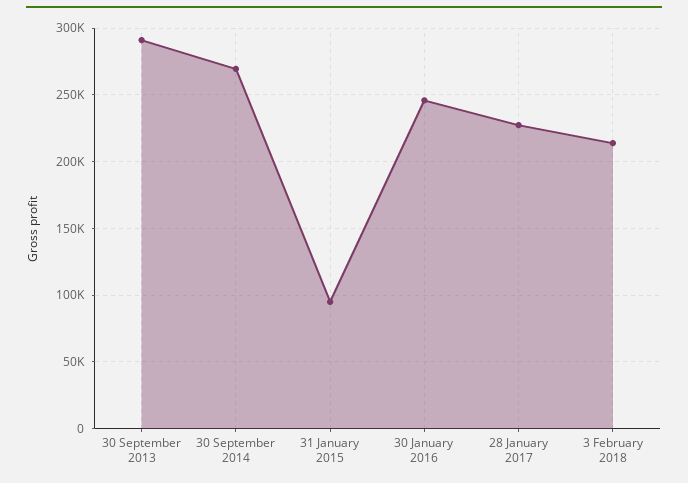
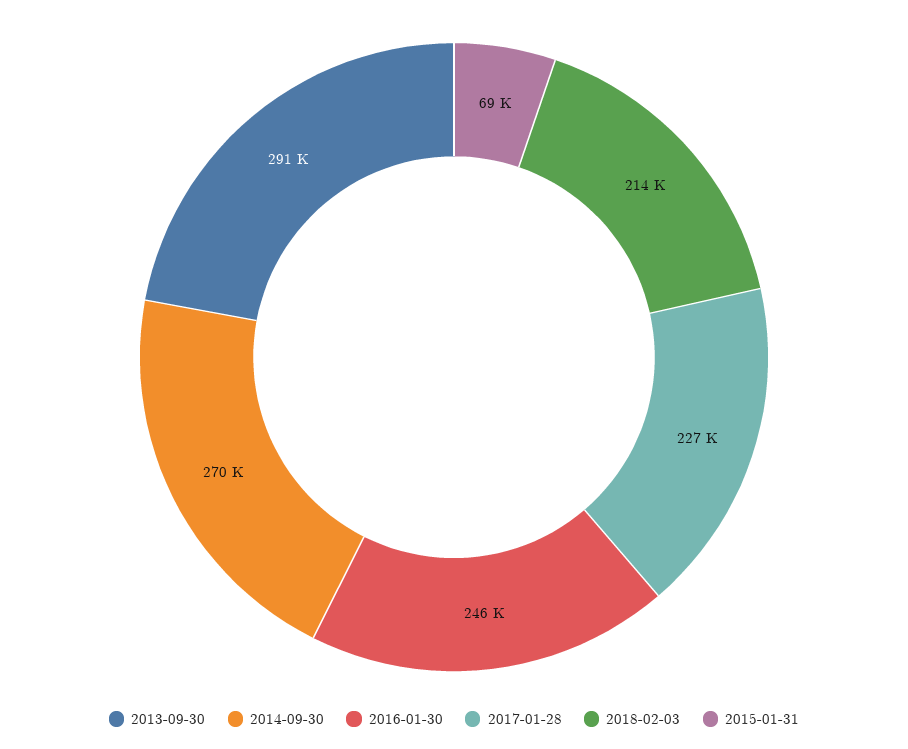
  {
    "30 September 2013": 291000,
    "30 September 2014": 270000,
-   "31 January 2015": 95000,
+   "31 January 2015": 69000,
    "30 January 2016": 246000,
    "28 January 2017": 227000,
    "3 February 2018": 214000
  }

